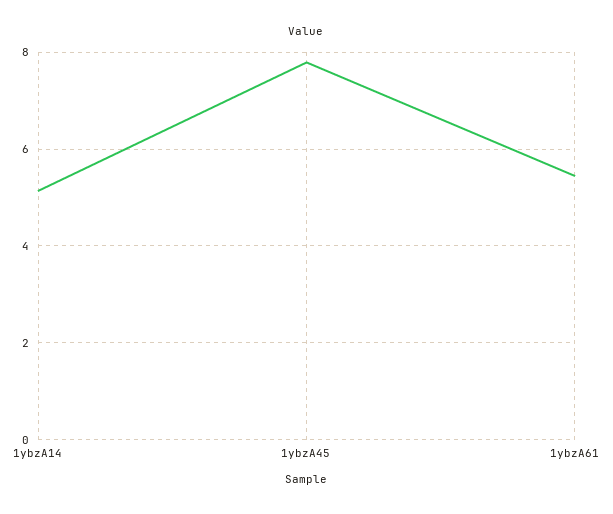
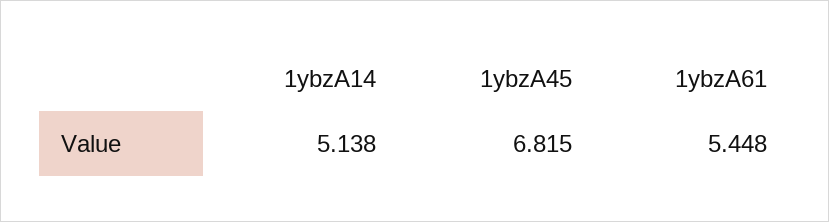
  {
    "1ybzA14": 5.138,
-   "1ybzA45": 7.8,
+   "1ybzA45": 6.815,
    "1ybzA61": 5.448
  }

